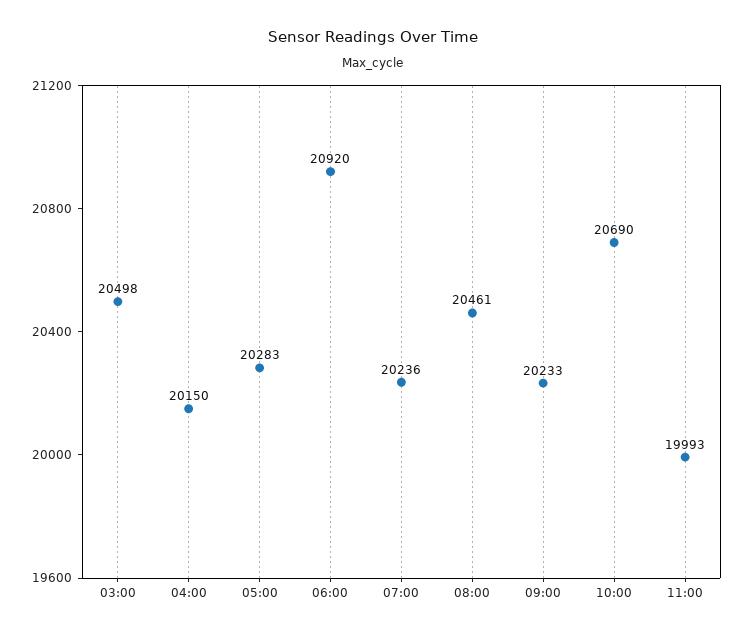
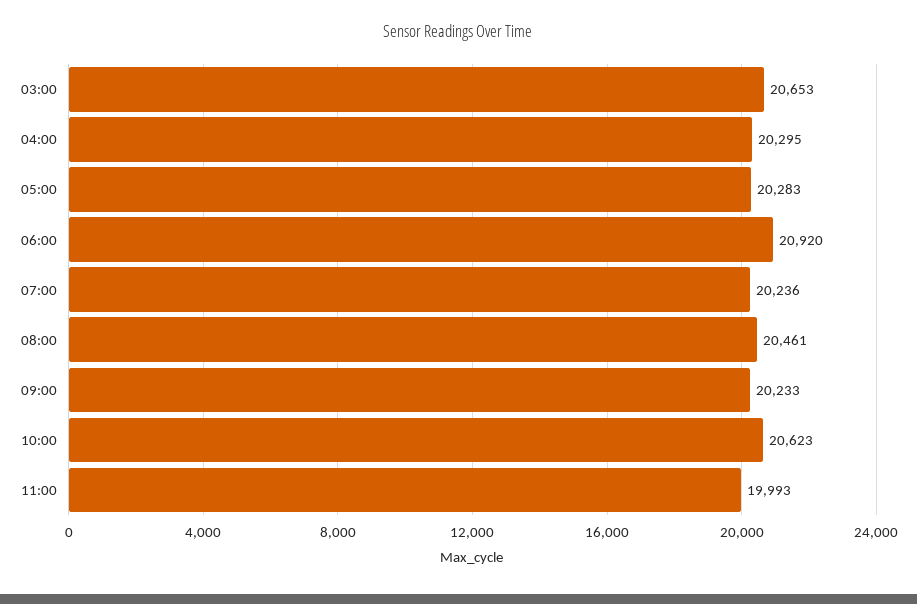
  {
-   "03:00": 20498,
+   "03:00": 20653,
-   "04:00": 20150,
+   "04:00": 20295,
    "05:00": 20283,
    "06:00": 20920,
    "07:00": 20236,
    "08:00": 20461,
    "09:00": 20233,
-   "10:00": 20690,
+   "10:00": 20623,
    "11:00": 19993
  }

